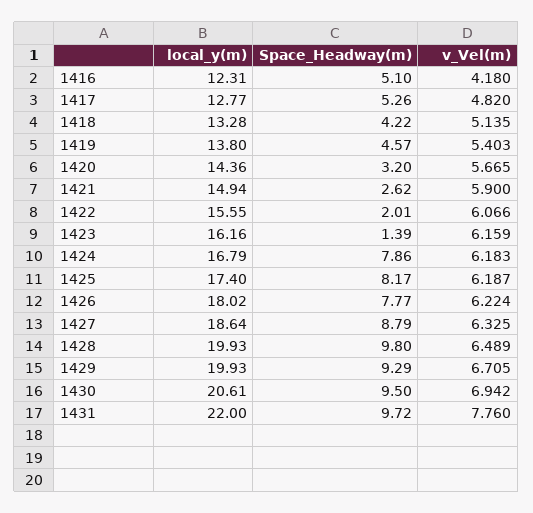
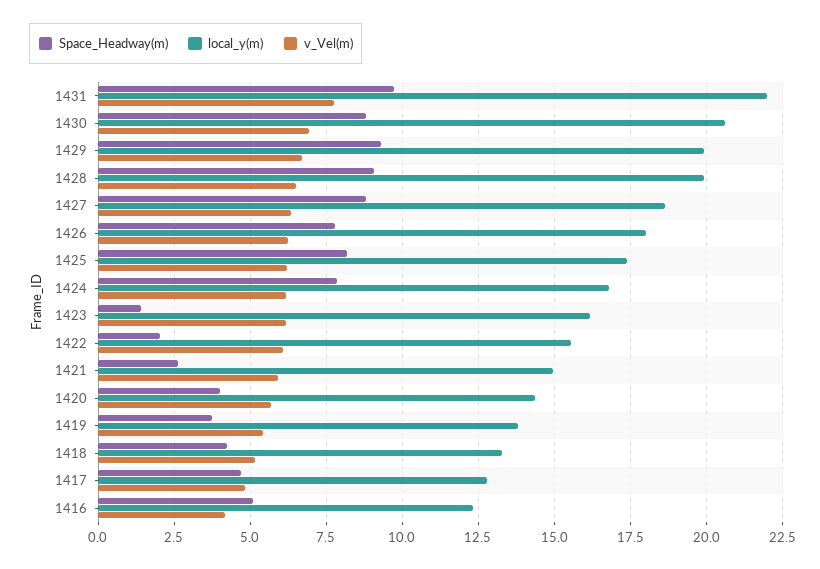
  {
    "local_y(m)": {
      "1416": 12.31,
      "1417": 12.77,
      "1418": 13.28,
      "1419": 13.8,
      "1420": 14.36,
      "1421": 14.94,
      "1422": 15.55,
      "1423": 16.16,
      "1424": 16.79,
      "1425": 17.4,
      "1426": 18.02,
      "1427": 18.64,
      "1428": 19.93,
      "1429": 19.93,
      "1430": 20.61,
      "1431": 22
    },
    "Space_Headway(m)": {
      "1416": 5.1,
-     "1417": 5.26,
+     "1417": 4.75,
      "1418": 4.22,
-     "1419": 4.57,
+     "1419": 3.75,
-     "1420": 3.2,
+     "1420": 4,
      "1421": 2.62,
      "1422": 2.01,
      "1423": 1.39,
      "1424": 7.86,
      "1425": 8.17,
      "1426": 7.77,
      "1427": 8.79,
-     "1428": 9.8,
+     "1428": 9,
      "1429": 9.29,
-     "1430": 9.5,
+     "1430": 8.75,
      "1431": 9.72
    },
    "v_Vel(m)": {
      "1416": 4.18,
      "1417": 4.82,
      "1418": 5.135,
      "1419": 5.403,
      "1420": 5.665,
      "1421": 5.9,
      "1422": 6.066,
      "1423": 6.159,
      "1424": 6.183,
      "1425": 6.187,
      "1426": 6.224,
      "1427": 6.325,
      "1428": 6.489,
      "1429": 6.705,
      "1430": 6.942,
      "1431": 7.76
    }
  }

